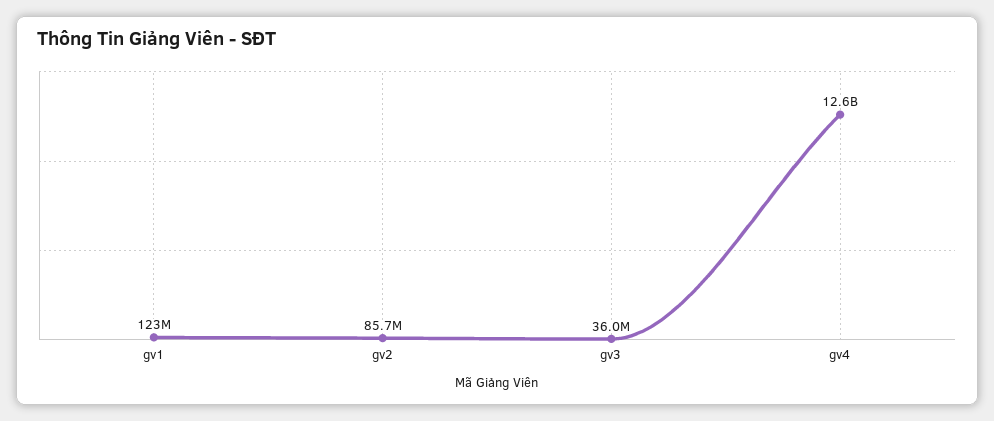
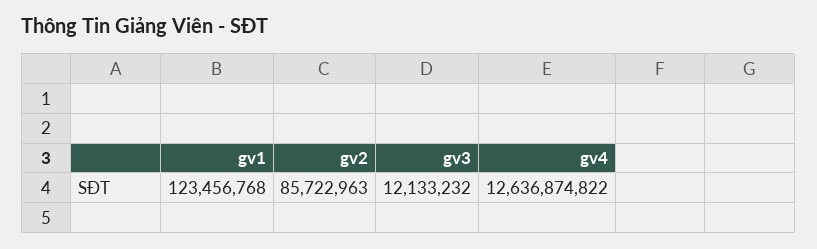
  {
    "gv1": 123456768,
    "gv2": 85722963,
-   "gv3": 36000000,
+   "gv3": 12133232,
    "gv4": 12636874822
  }

